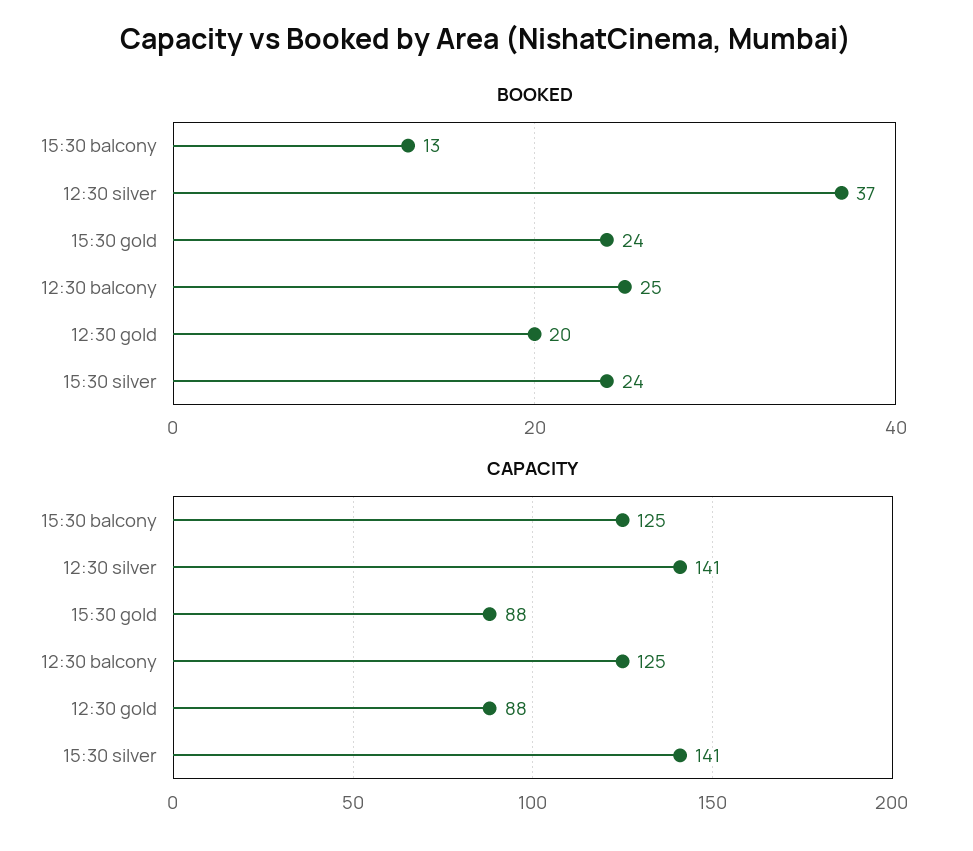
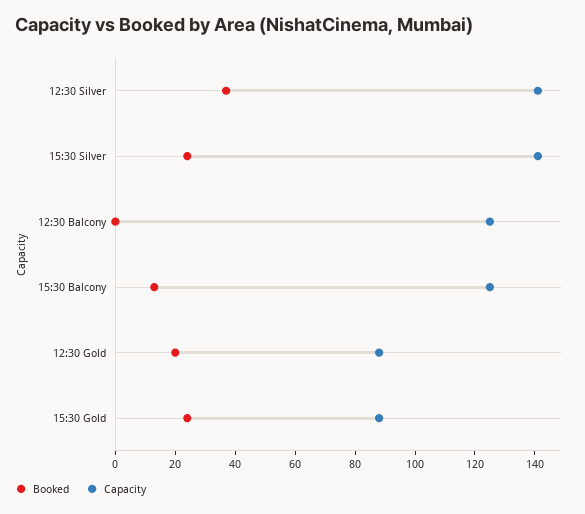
  {
    "BOOKED": {
      "15:30 balcony": 13,
      "12:30 silver": 37,
      "15:30 gold": 24,
-     "12:30 balcony": 25,
+     "12:30 balcony": 0,
      "12:30 gold": 20,
      "15:30 silver": 24
    },
    "CAPACITY": {
      "15:30 balcony": 125,
      "12:30 silver": 141,
      "15:30 gold": 88,
      "12:30 balcony": 125,
      "12:30 gold": 88,
      "15:30 silver": 141
    }
  }

